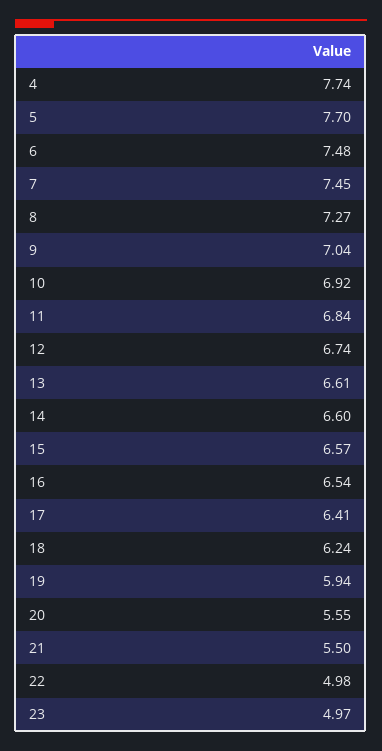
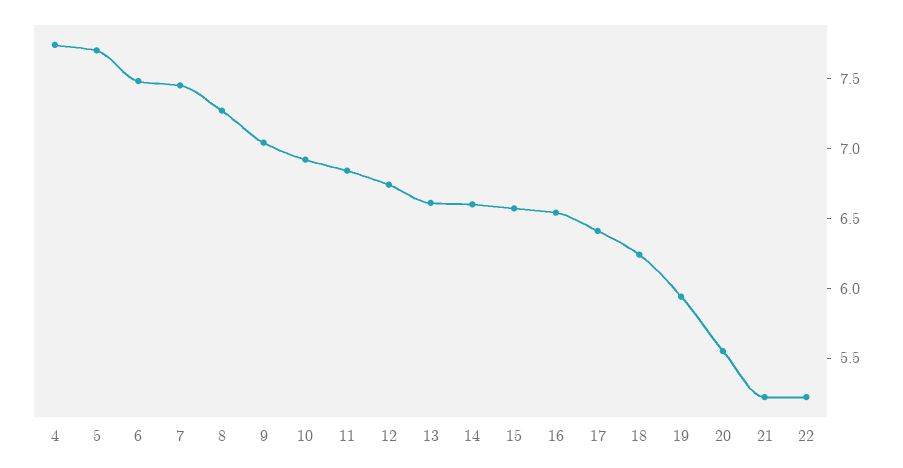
  {
    "4": 7.74,
    "5": 7.7,
    "6": 7.48,
    "7": 7.45,
    "8": 7.27,
    "9": 7.04,
    "10": 6.92,
    "11": 6.84,
    "12": 6.74,
    "13": 6.61,
    "14": 6.6,
    "15": 6.57,
    "16": 6.54,
    "17": 6.41,
    "18": 6.24,
    "19": 5.94,
    "20": 5.55,
-   "21": 5.5,
+   "21": 5.2,
-   "22": 4.98,
+   "22": 5.2
-   "23": 4.97
  }

